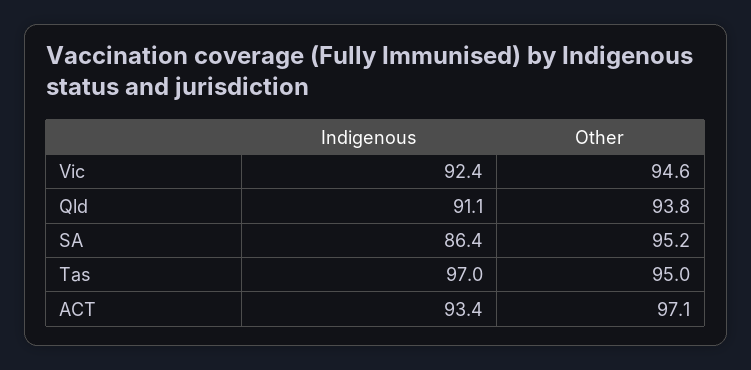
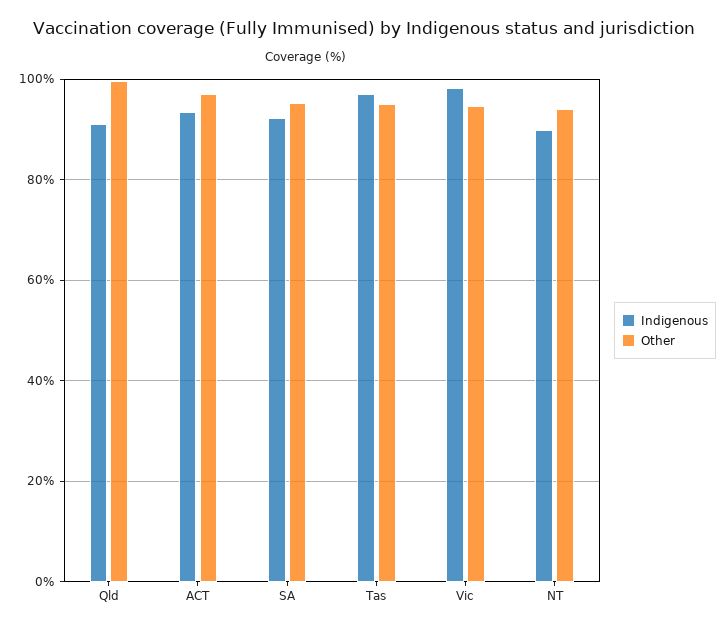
  {
    "Indigenous": {
-     "Vic": 92.4,
+     "Vic": 98,
      "Qld": 91.1,
-     "SA": 86.4,
+     "SA": 92,
      "Tas": 97,
-     "ACT": 93.4
+     "ACT": 93.4,
+     "NT": 90
    },
    "Other": {
      "Vic": 94.6,
-     "Qld": 93.8,
+     "Qld": 100,
      "SA": 95.2,
      "Tas": 95,
-     "ACT": 97.1
+     "ACT": 97.1,
+     "NT": 94
    }
  }

